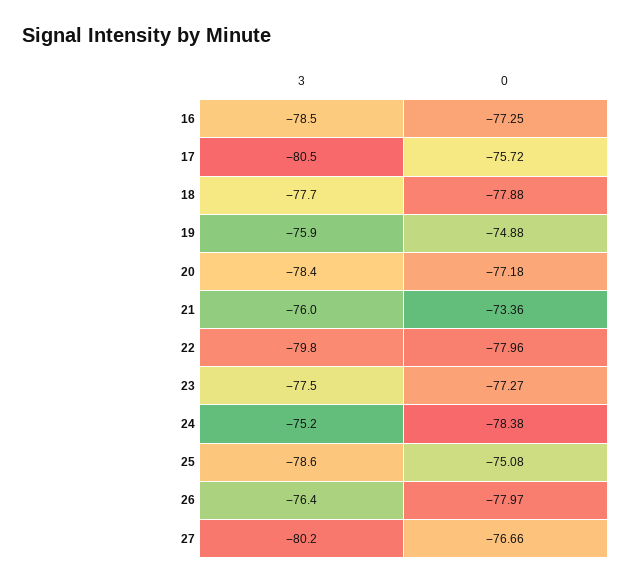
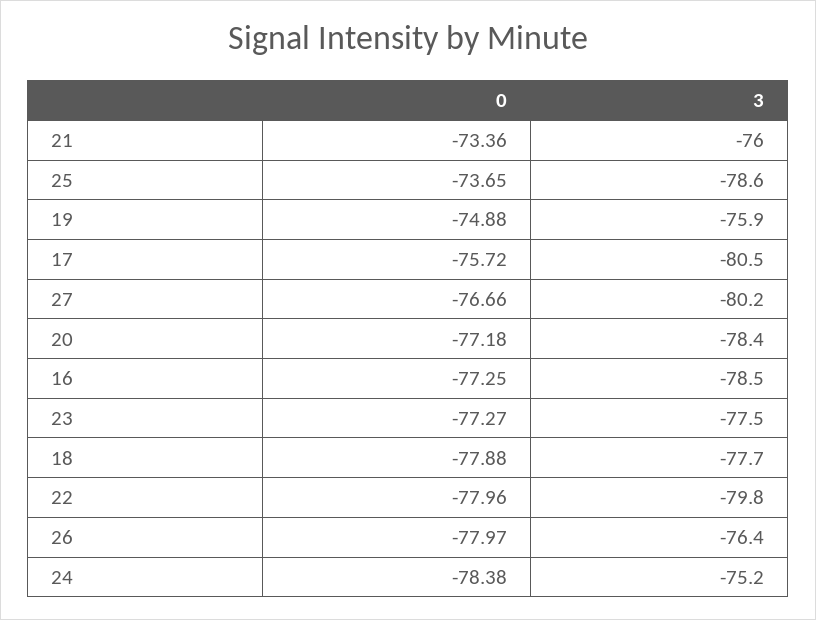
  {
    "3": {
      "16": -78.5,
      "17": -80.5,
      "18": -77.7,
      "19": -75.9,
      "20": -78.4,
      "21": -76,
      "22": -79.8,
      "23": -77.5,
      "24": -75.2,
      "25": -78.6,
      "26": -76.4,
      "27": -80.2
    },
    "0": {
      "16": -77.25,
      "17": -75.72,
      "18": -77.88,
      "19": -74.88,
      "20": -77.18,
      "21": -73.36,
      "22": -77.96,
      "23": -77.27,
      "24": -78.38,
-     "25": -75.08,
+     "25": -73.65,
      "26": -77.97,
      "27": -76.66
    }
  }

